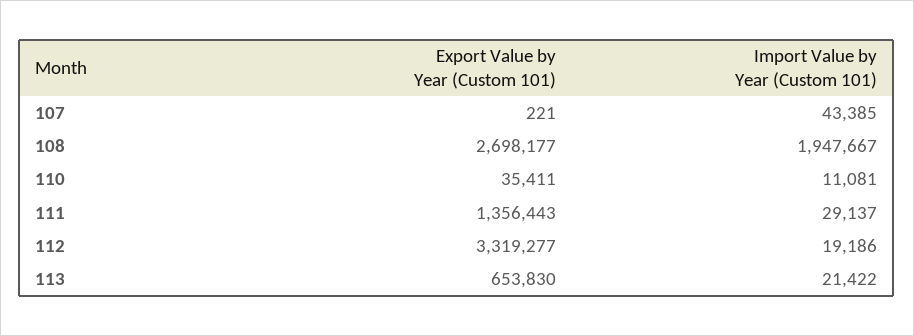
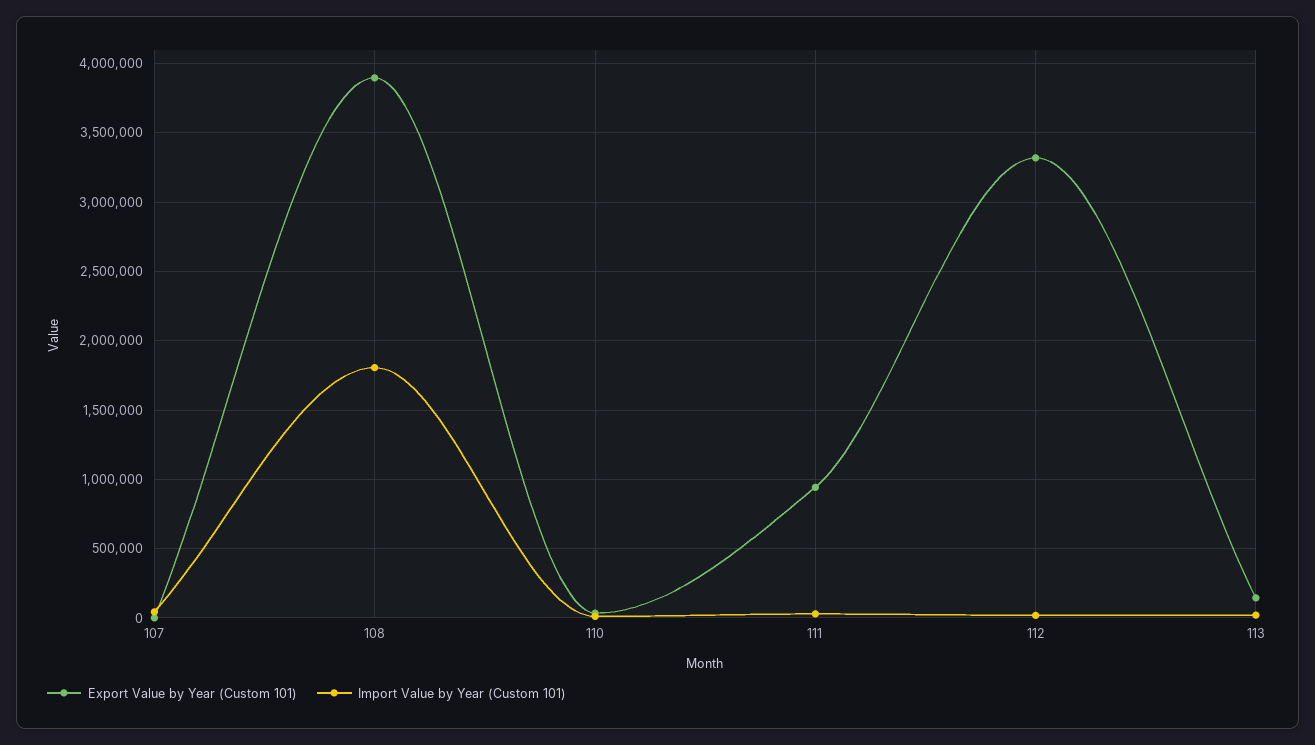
  {
    "Export Value by Year (Custom 101)": {
      "107": 221,
-     "108": 2698177,
+     "108": 3900000,
      "110": 35411,
-     "111": 1356443,
+     "111": 950000,
      "112": 3319277,
-     "113": 653830
+     "113": 150000
    },
    "Import Value by Year (Custom 101)": {
      "107": 43385,
-     "108": 1947667,
+     "108": 1800000,
      "110": 11081,
      "111": 29137,
      "112": 19186,
      "113": 21422
    }
  }

